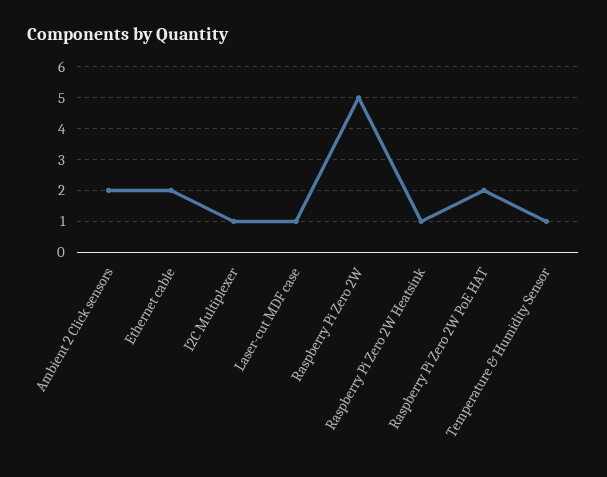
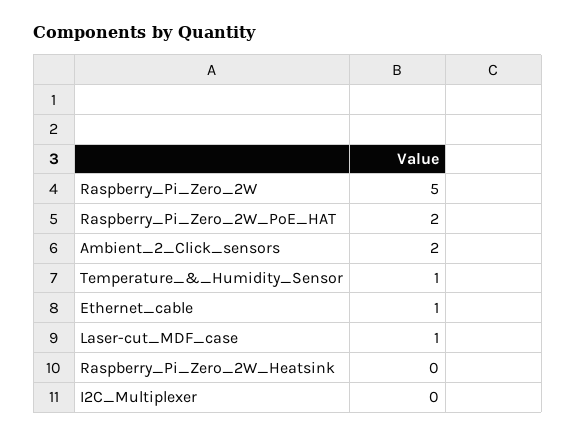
  {
    "Ambient 2 Click sensors": 2,
-   "Ethernet cable": 2,
+   "Ethernet cable": 1,
-   "I2C Multiplexer": 1,
+   "I2C Multiplexer": 0,
    "Laser-cut MDF case": 1,
    "Raspberry Pi Zero 2W": 5,
-   "Raspberry Pi Zero 2W Heatsink": 1,
+   "Raspberry Pi Zero 2W Heatsink": 0,
    "Raspberry Pi Zero 2W PoE HAT": 2,
    "Temperature & Humidity Sensor": 1
  }

